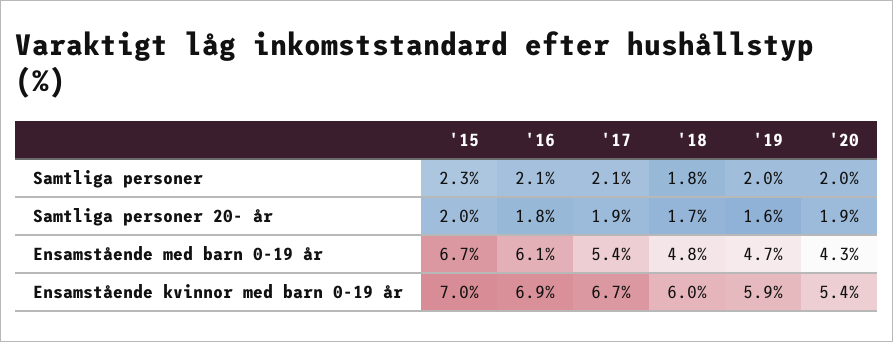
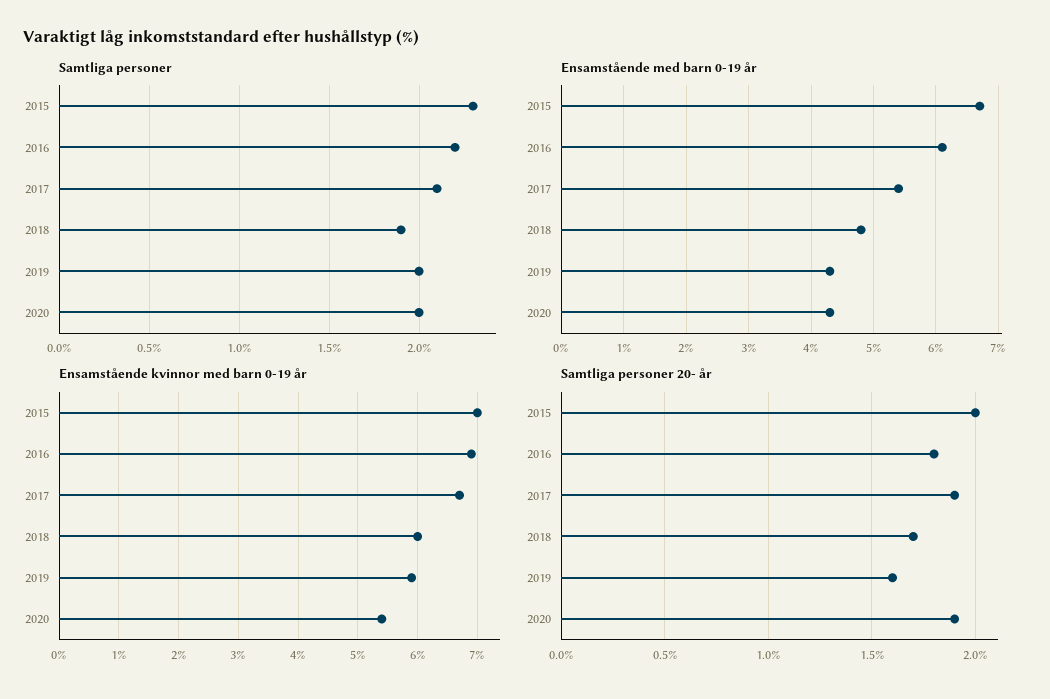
  {
    "Samtliga personer": {
      "'15": 2.3,
-     "'16": 2.1,
+     "'16": 2.2,
      "'17": 2.1,
-     "'18": 1.8,
+     "'18": 1.9,
      "'19": 2,
      "'20": 2
    },
    "Samtliga personer 20- år": {
      "'15": 2,
      "'16": 1.8,
      "'17": 1.9,
      "'18": 1.7,
      "'19": 1.6,
      "'20": 1.9
    },
    "Ensamstående med barn 0-19 år": {
      "'15": 6.7,
      "'16": 6.1,
      "'17": 5.4,
      "'18": 4.8,
-     "'19": 4.7,
+     "'19": 4.3,
      "'20": 4.3
    },
    "Ensamstående kvinnor med barn 0-19 år": {
      "'15": 7,
      "'16": 6.9,
      "'17": 6.7,
      "'18": 6,
      "'19": 5.9,
      "'20": 5.4
    }
  }

